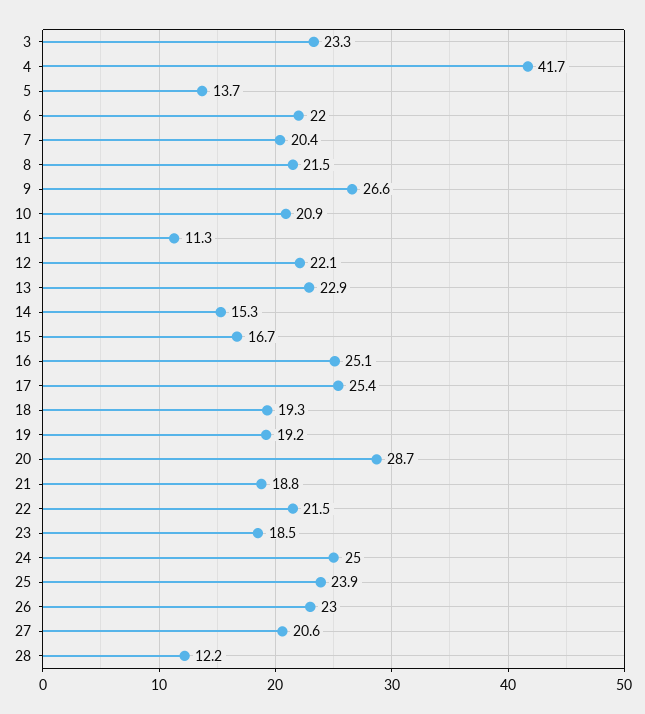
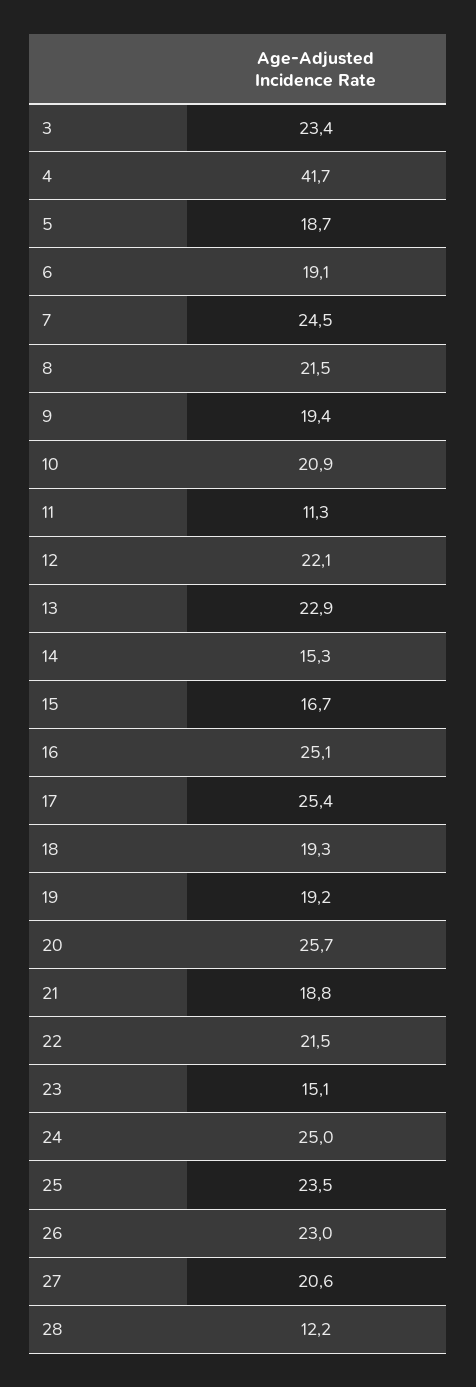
  {
-   "3": 23.3,
+   "3": 23.4,
    "4": 41.7,
-   "5": 13.7,
+   "5": 18.7,
-   "6": 22,
+   "6": 19.1,
-   "7": 20.4,
+   "7": 24.5,
    "8": 21.5,
-   "9": 26.6,
+   "9": 19.4,
    "10": 20.9,
    "11": 11.3,
    "12": 22.1,
    "13": 22.9,
    "14": 15.3,
    "15": 16.7,
    "16": 25.1,
    "17": 25.4,
    "18": 19.3,
    "19": 19.2,
-   "20": 28.7,
+   "20": 25.7,
    "21": 18.8,
    "22": 21.5,
-   "23": 18.5,
+   "23": 15.1,
    "24": 25,
-   "25": 23.9,
+   "25": 23.5,
    "26": 23,
    "27": 20.6,
    "28": 12.2
  }

